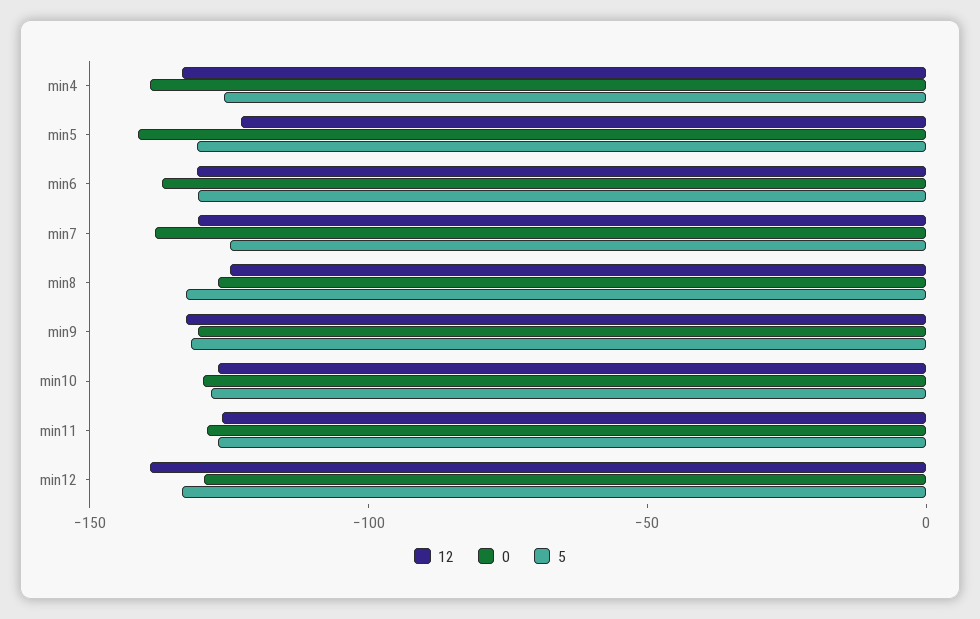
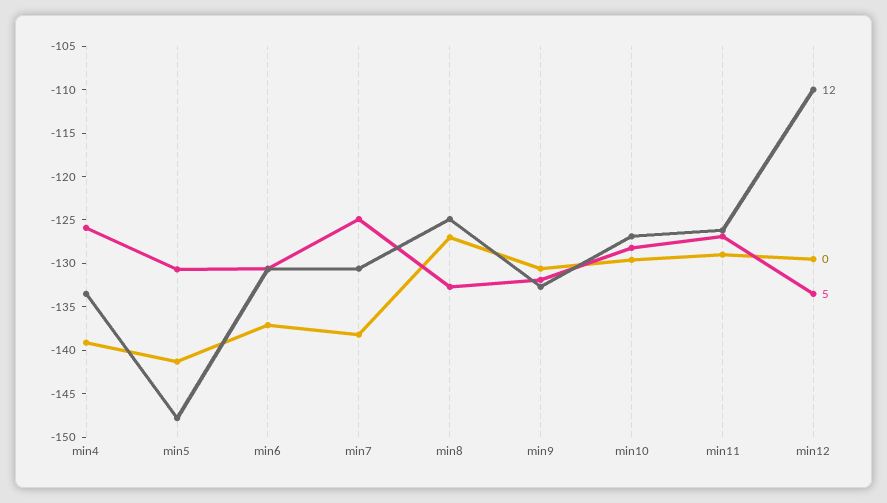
  {
    "12": {
      "min4": -134,
-     "min5": -120,
+     "min5": -148,
      "min6": -131,
      "min7": -131,
      "min8": -125,
      "min9": -133,
      "min10": -127,
      "min11": -126,
-     "min12": -140
+     "min12": -110
    },
    "0": {
      "min4": -139,
      "min5": -141,
      "min6": -137,
      "min7": -138,
      "min8": -127,
      "min9": -131,
      "min10": -130,
      "min11": -129,
      "min12": -130
    },
    "5": {
      "min4": -126,
      "min5": -131,
      "min6": -131,
      "min7": -125,
      "min8": -133,
      "min9": -132,
      "min10": -128,
      "min11": -127,
      "min12": -134
    }
  }

